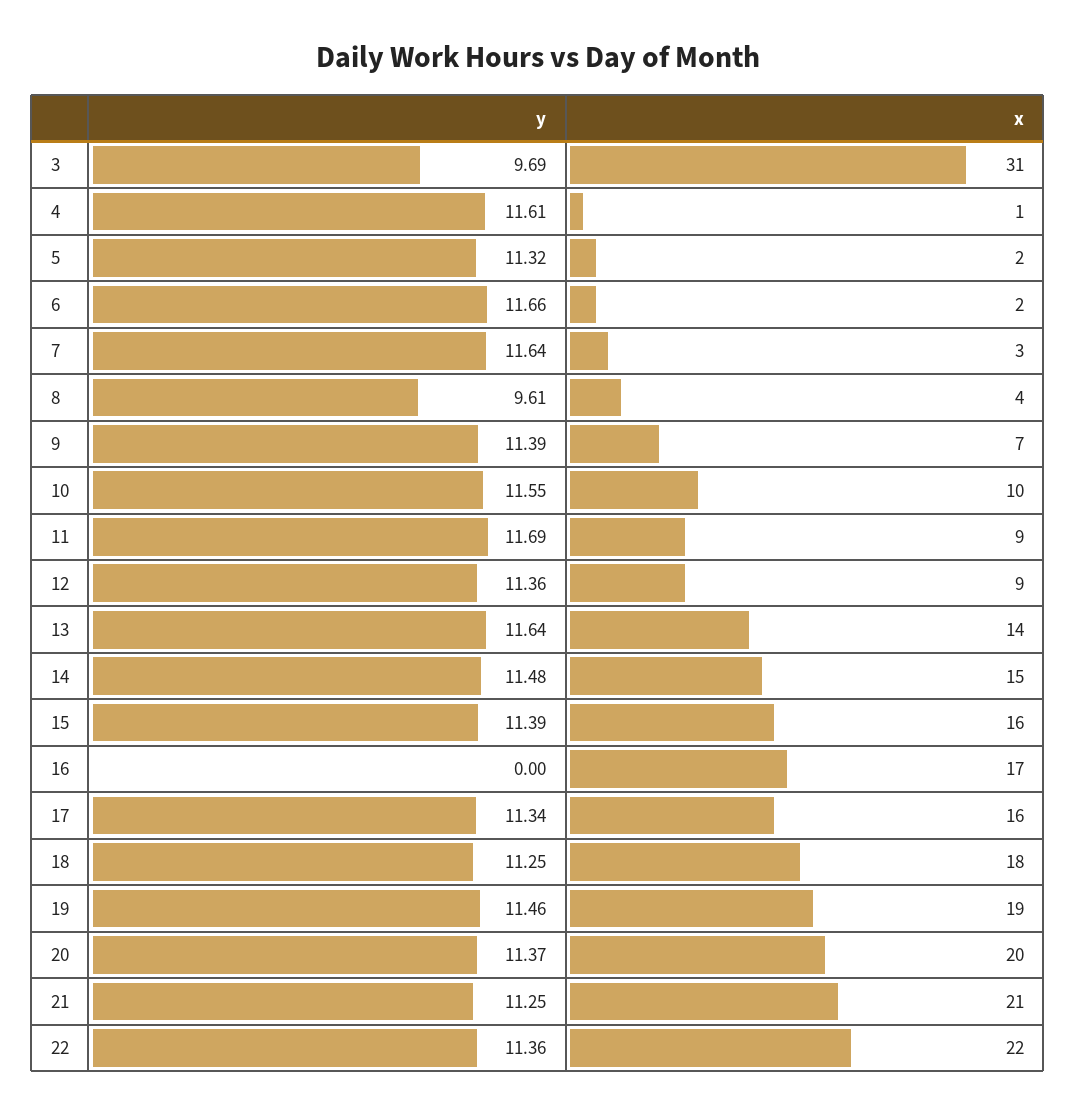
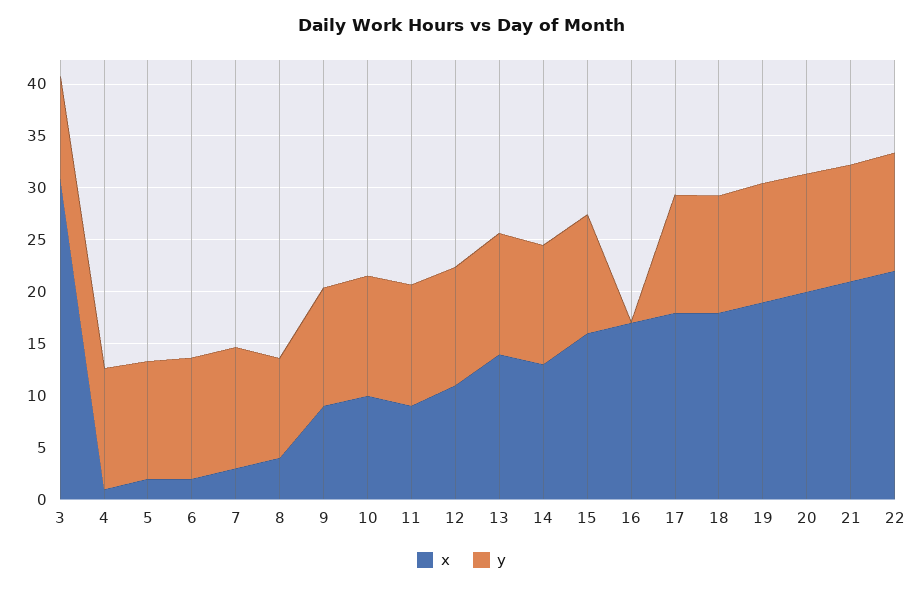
  {
    "y": {
      "3": 9.69,
      "4": 11.61,
      "5": 11.32,
      "6": 11.66,
      "7": 11.64,
      "8": 9.61,
      "9": 11.39,
      "10": 11.55,
      "11": 11.69,
      "12": 11.36,
      "13": 11.64,
      "14": 11.48,
      "15": 11.39,
      "16": 0,
      "17": 11.34,
      "18": 11.25,
      "19": 11.46,
      "20": 11.37,
      "21": 11.25,
      "22": 11.36
    },
    "x": {
      "3": 31,
      "4": 1,
      "5": 2,
      "6": 2,
      "7": 3,
      "8": 4,
-     "9": 7,
+     "9": 9,
      "10": 10,
      "11": 9,
-     "12": 9,
+     "12": 11,
      "13": 14,
-     "14": 15,
+     "14": 13,
      "15": 16,
      "16": 17,
-     "17": 16,
+     "17": 18,
      "18": 18,
      "19": 19,
      "20": 20,
      "21": 21,
      "22": 22
    }
  }

